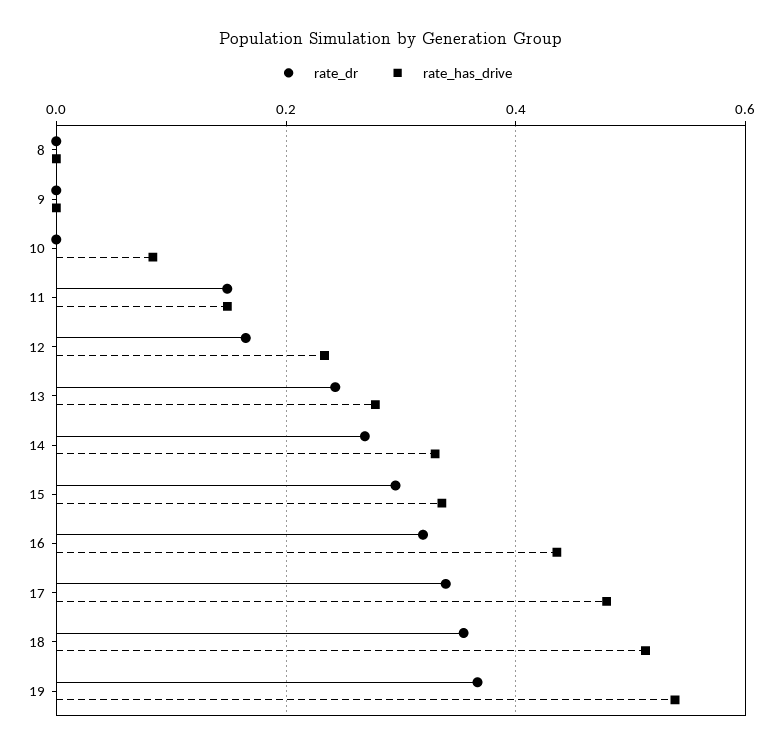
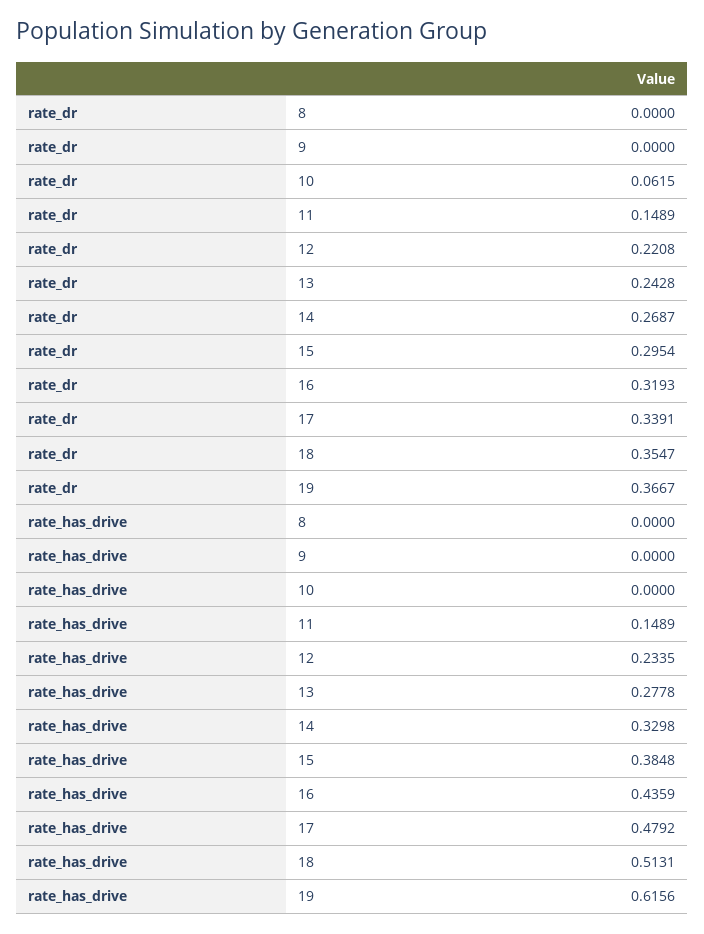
  {
    "rate_dr": {
      "8": 0,
      "9": 0,
-     "10": 0,
+     "10": 0.0615,
      "11": 0.1489,
-     "12": 0.16,
+     "12": 0.2208,
      "13": 0.2428,
      "14": 0.2687,
      "15": 0.2954,
      "16": 0.3193,
      "17": 0.3391,
      "18": 0.3547,
      "19": 0.3667
    },
    "rate_has_drive": {
      "8": 0,
      "9": 0,
-     "10": 0.08,
+     "10": 0,
      "11": 0.1489,
      "12": 0.2335,
      "13": 0.2778,
      "14": 0.3298,
-     "15": 0.34,
+     "15": 0.3848,
      "16": 0.4359,
      "17": 0.4792,
      "18": 0.5131,
-     "19": 0.54
+     "19": 0.6156
    }
  }

